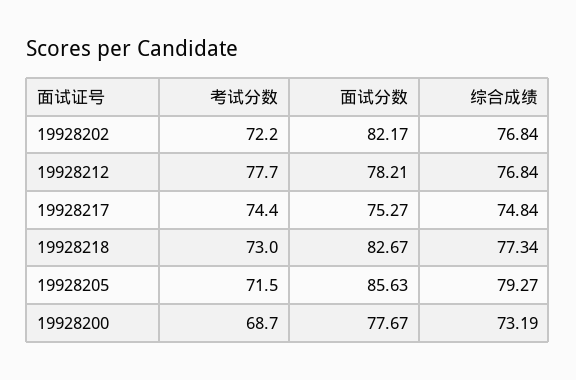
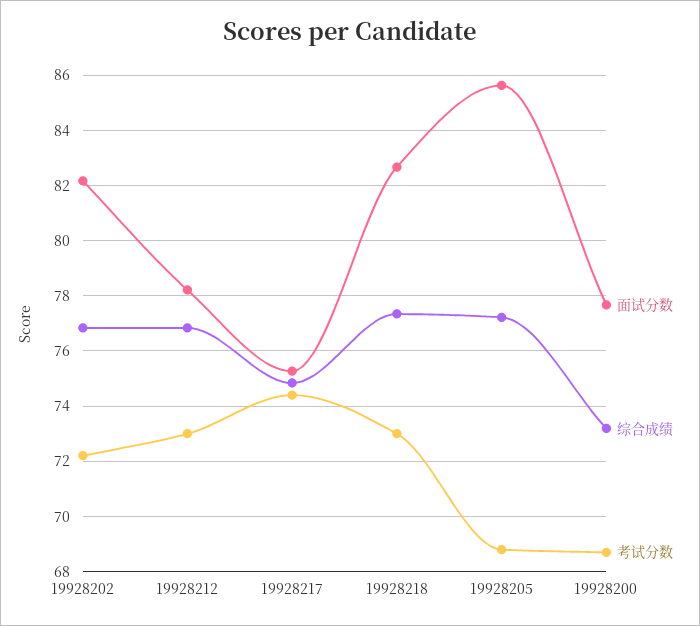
  {
    "考试分数": {
      "19928202": 72.2,
-     "19928212": 77.7,
+     "19928212": 73,
      "19928217": 74.4,
      "19928218": 73,
-     "19928205": 71.5,
+     "19928205": 68.75,
      "19928200": 68.7
    },
    "面试分数": {
      "19928202": 82.17,
      "19928212": 78.21,
      "19928217": 75.27,
      "19928218": 82.67,
      "19928205": 85.63,
      "19928200": 77.67
    },
    "综合成绩": {
      "19928202": 76.84,
      "19928212": 76.84,
      "19928217": 74.84,
      "19928218": 77.34,
-     "19928205": 79.27,
+     "19928205": 77.25,
      "19928200": 73.19
    }
  }

